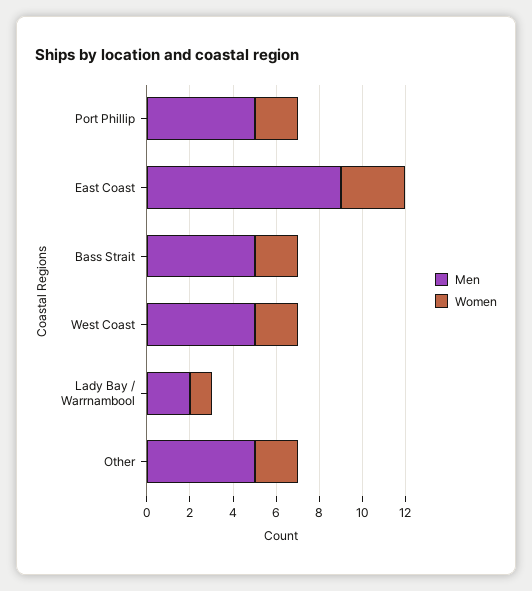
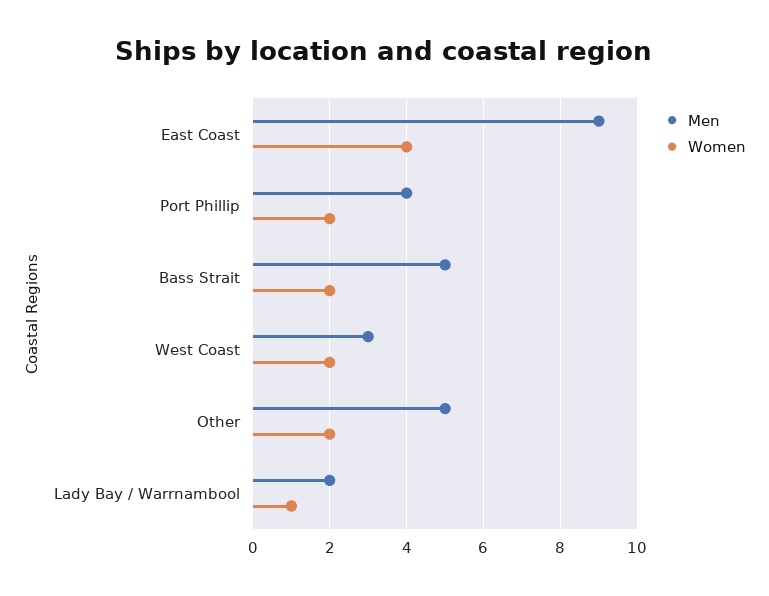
  {
    "Men": {
-     "Port Phillip": 5,
+     "Port Phillip": 4,
      "East Coast": 9,
      "Bass Strait": 5,
-     "West Coast": 5,
+     "West Coast": 3,
      "Lady Bay / Warrnambool": 2,
      "Other": 5
    },
    "Women": {
      "Port Phillip": 2,
-     "East Coast": 3,
+     "East Coast": 4,
      "Bass Strait": 2,
      "West Coast": 2,
      "Lady Bay / Warrnambool": 1,
      "Other": 2
    }
  }

